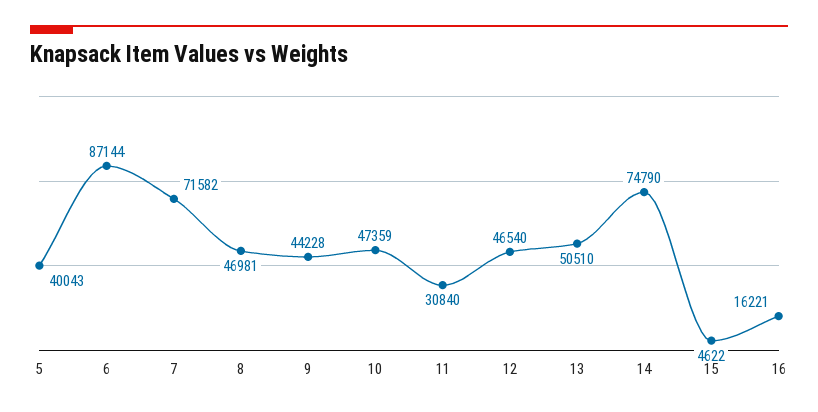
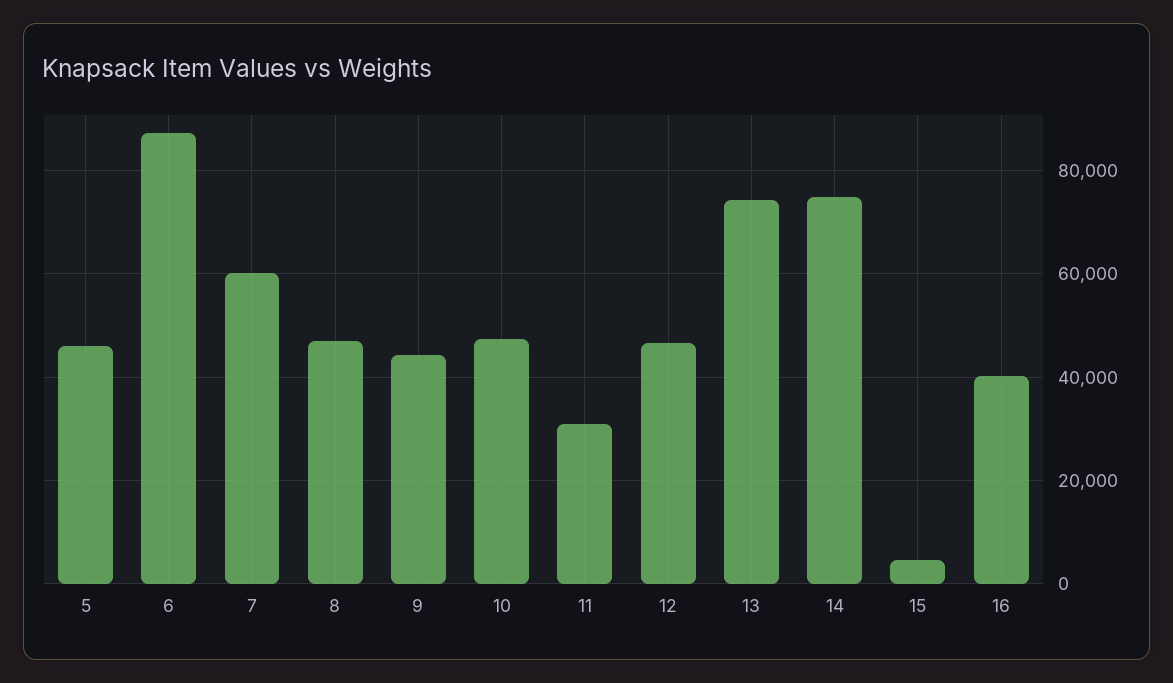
  {
-   "5": 40043,
+   "5": 46000,
    "6": 87144,
-   "7": 71582,
+   "7": 60000,
    "8": 46981,
    "9": 44228,
    "10": 47359,
    "11": 30840,
    "12": 46540,
-   "13": 50510,
+   "13": 74000,
    "14": 74790,
    "15": 4622,
-   "16": 16221
+   "16": 40000
  }

